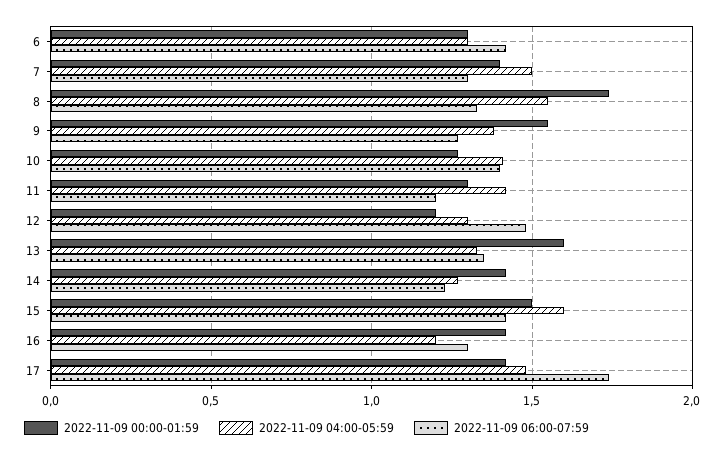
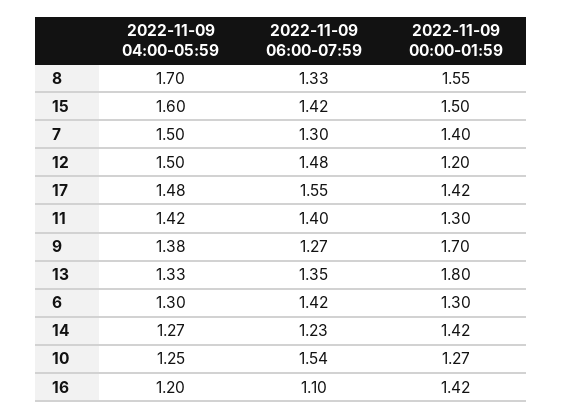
  {
    "2022-11-09 00:00-01:59": {
      "6": 1.3,
      "7": 1.4,
-     "8": 1.75,
+     "8": 1.55,
-     "9": 1.55,
+     "9": 1.7,
      "10": 1.27,
      "11": 1.3,
      "12": 1.2,
-     "13": 1.6,
+     "13": 1.8,
      "14": 1.42,
      "15": 1.5,
      "16": 1.42,
      "17": 1.42
    },
    "2022-11-09 04:00-05:59": {
      "6": 1.3,
      "7": 1.5,
-     "8": 1.55,
+     "8": 1.7,
      "9": 1.38,
-     "10": 1.4,
+     "10": 1.25,
      "11": 1.42,
-     "12": 1.3,
+     "12": 1.5,
      "13": 1.33,
      "14": 1.27,
      "15": 1.6,
      "16": 1.2,
      "17": 1.48
    },
    "2022-11-09 06:00-07:59": {
      "6": 1.42,
      "7": 1.3,
      "8": 1.33,
      "9": 1.27,
-     "10": 1.4,
+     "10": 1.54,
-     "11": 1.2,
+     "11": 1.4,
      "12": 1.48,
      "13": 1.35,
      "14": 1.23,
      "15": 1.42,
-     "16": 1.3,
+     "16": 1.1,
-     "17": 1.75
+     "17": 1.55
    }
  }

